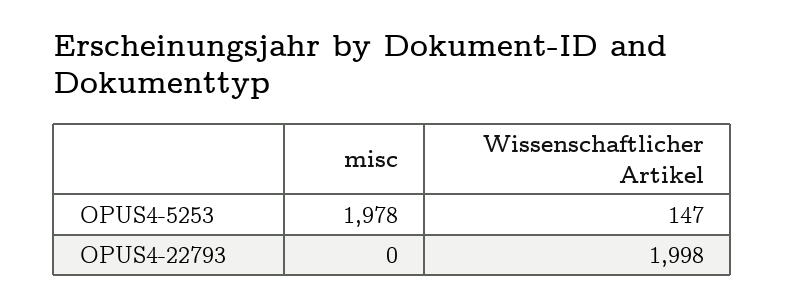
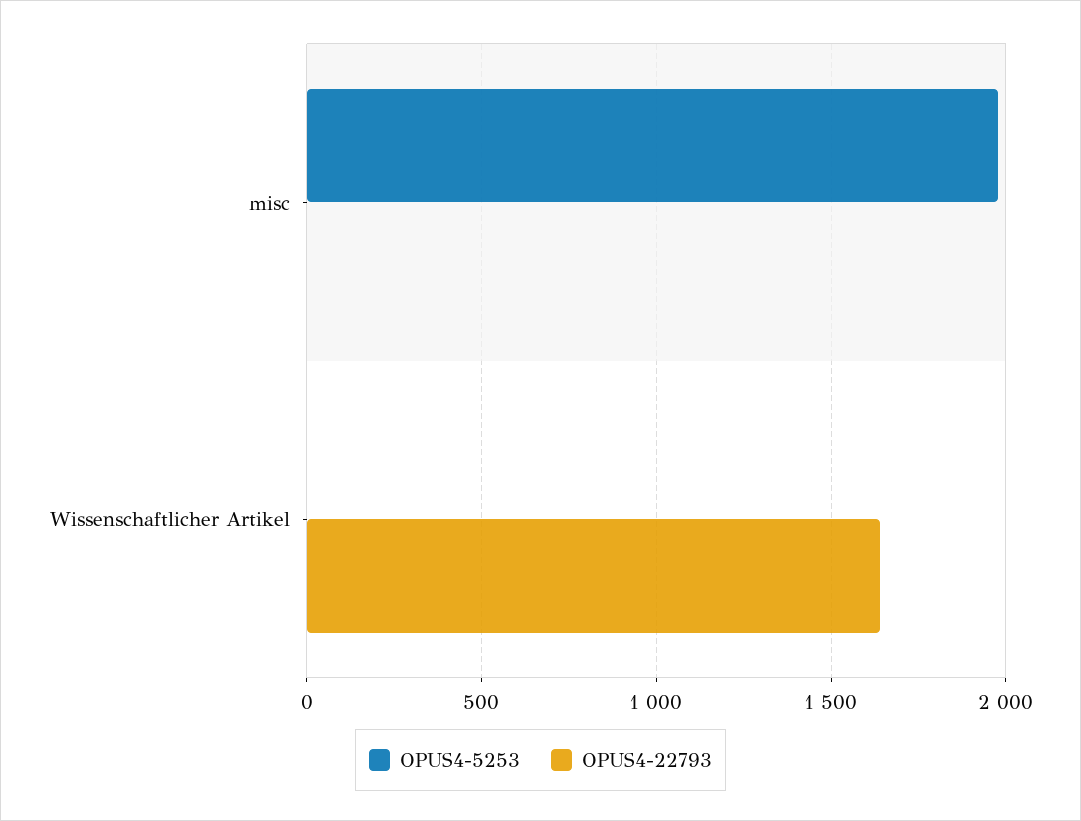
  {
    "OPUS4-5253": {
      "misc": 1978,
-     "Wissenschaftlicher Artikel": 147
+     "Wissenschaftlicher Artikel": 0
    },
    "OPUS4-22793": {
      "misc": 0,
-     "Wissenschaftlicher Artikel": 1998
+     "Wissenschaftlicher Artikel": 1650
    }
  }

